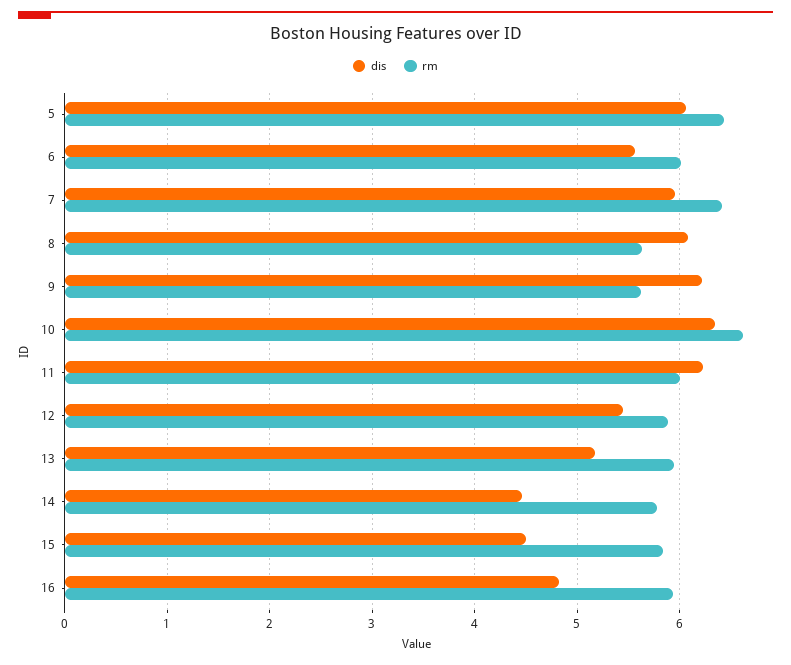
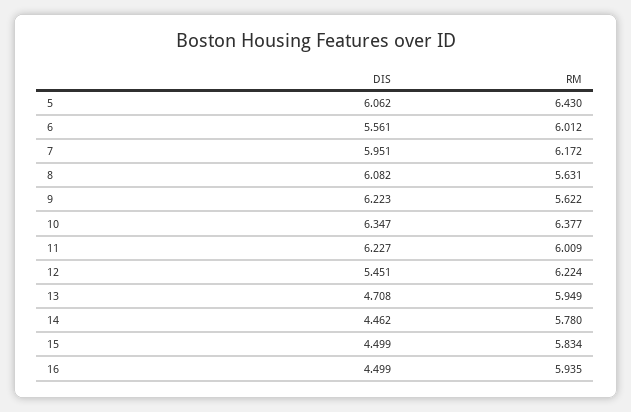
  {
    "dis": {
      "5": 6.062,
      "6": 5.561,
      "7": 5.951,
      "8": 6.082,
      "9": 6.223,
      "10": 6.347,
      "11": 6.227,
      "12": 5.451,
-     "13": 5.2,
+     "13": 4.708,
      "14": 4.462,
      "15": 4.499,
-     "16": 4.8
+     "16": 4.499
    },
    "rm": {
      "5": 6.43,
      "6": 6.012,
-     "7": 6.4,
+     "7": 6.172,
      "8": 5.631,
      "9": 5.622,
-     "10": 6.6,
+     "10": 6.377,
      "11": 6.009,
-     "12": 5.9,
+     "12": 6.224,
      "13": 5.949,
      "14": 5.78,
      "15": 5.834,
      "16": 5.935
    }
  }

